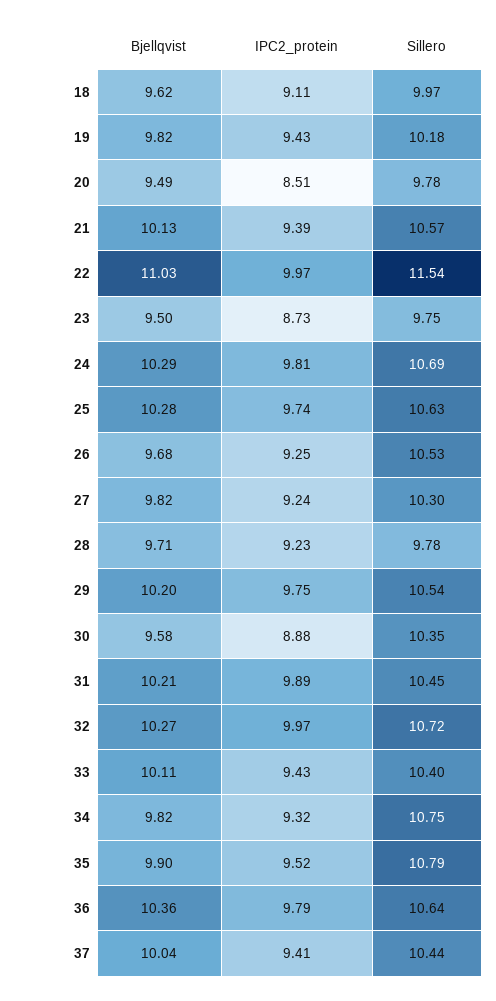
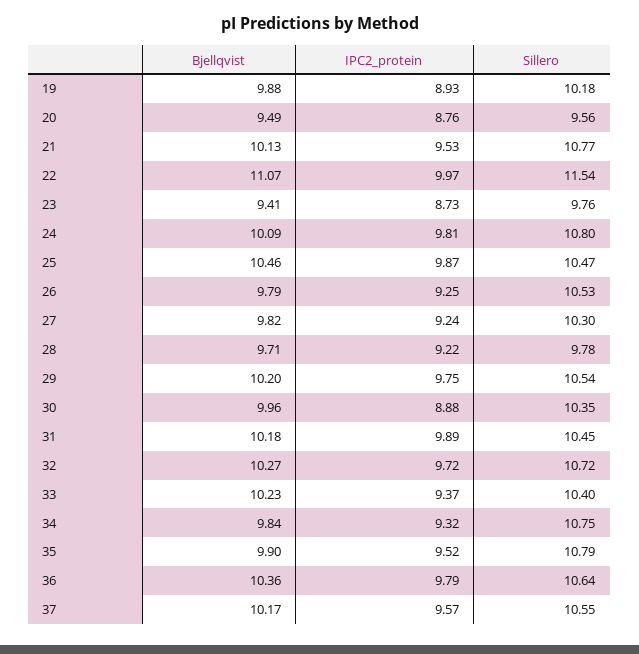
  {
    "Bjellqvist": {
-     "18": 9.62,
-     "19": 9.82,
+     "19": 9.88,
      "20": 9.49,
      "21": 10.13,
-     "22": 11.03,
+     "22": 11.07,
-     "23": 9.5,
+     "23": 9.41,
-     "24": 10.29,
+     "24": 10.09,
-     "25": 10.28,
+     "25": 10.46,
-     "26": 9.68,
+     "26": 9.79,
      "27": 9.82,
      "28": 9.71,
      "29": 10.2,
-     "30": 9.58,
+     "30": 9.96,
-     "31": 10.21,
+     "31": 10.18,
      "32": 10.27,
-     "33": 10.11,
+     "33": 10.23,
-     "34": 9.82,
+     "34": 9.84,
      "35": 9.9,
      "36": 10.36,
-     "37": 10.04
+     "37": 10.17
    },
    "IPC2_protein": {
-     "18": 9.11,
-     "19": 9.43,
+     "19": 8.93,
-     "20": 8.51,
+     "20": 8.76,
-     "21": 9.39,
+     "21": 9.53,
      "22": 9.97,
      "23": 8.73,
      "24": 9.81,
-     "25": 9.74,
+     "25": 9.87,
      "26": 9.25,
      "27": 9.24,
-     "28": 9.23,
+     "28": 9.22,
      "29": 9.75,
      "30": 8.88,
      "31": 9.89,
-     "32": 9.97,
+     "32": 9.72,
-     "33": 9.43,
+     "33": 9.37,
      "34": 9.32,
      "35": 9.52,
      "36": 9.79,
-     "37": 9.41
+     "37": 9.57
    },
    "Sillero": {
-     "18": 9.97,
      "19": 10.18,
-     "20": 9.78,
+     "20": 9.56,
-     "21": 10.57,
+     "21": 10.77,
      "22": 11.54,
-     "23": 9.75,
+     "23": 9.76,
-     "24": 10.69,
+     "24": 10.8,
-     "25": 10.63,
+     "25": 10.47,
      "26": 10.53,
      "27": 10.3,
      "28": 9.78,
      "29": 10.54,
      "30": 10.35,
      "31": 10.45,
      "32": 10.72,
      "33": 10.4,
      "34": 10.75,
      "35": 10.79,
      "36": 10.64,
-     "37": 10.44
+     "37": 10.55
    }
  }

